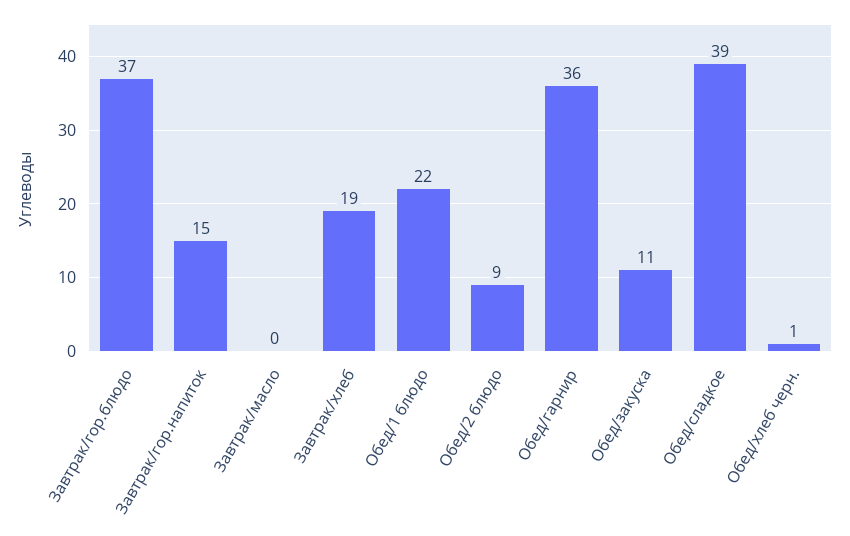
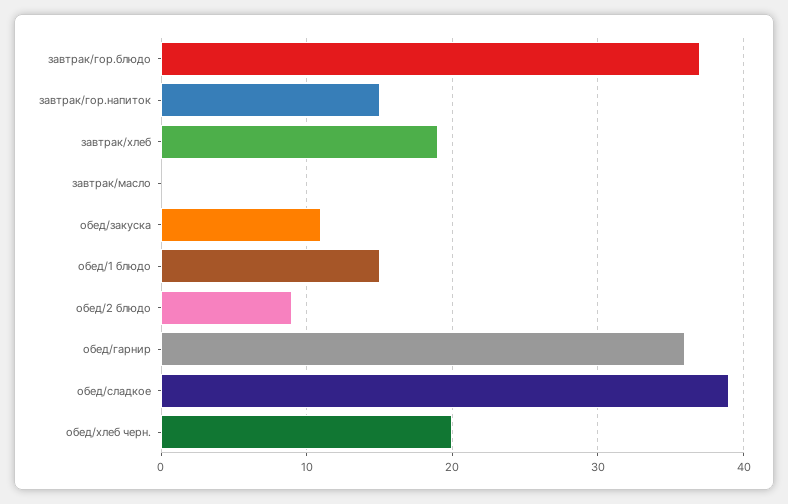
  {
    "Завтрак/гор.блюдо": 37,
    "Завтрак/гор.напиток": 15,
    "Завтрак/масло": 0,
    "Завтрак/хлеб": 19,
-   "Обед/1 блюдо": 22,
+   "Обед/1 блюдо": 15,
    "Обед/2 блюдо": 9,
    "Обед/гарнир": 36,
    "Обед/закуска": 11,
    "Обед/сладкое": 39,
-   "Обед/хлеб черн.": 1
+   "Обед/хлеб черн.": 20
  }

